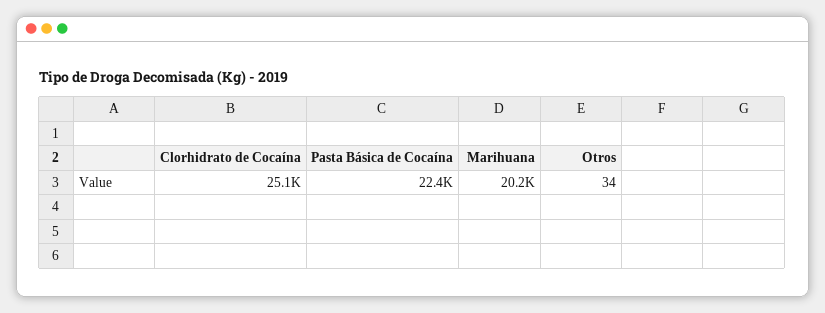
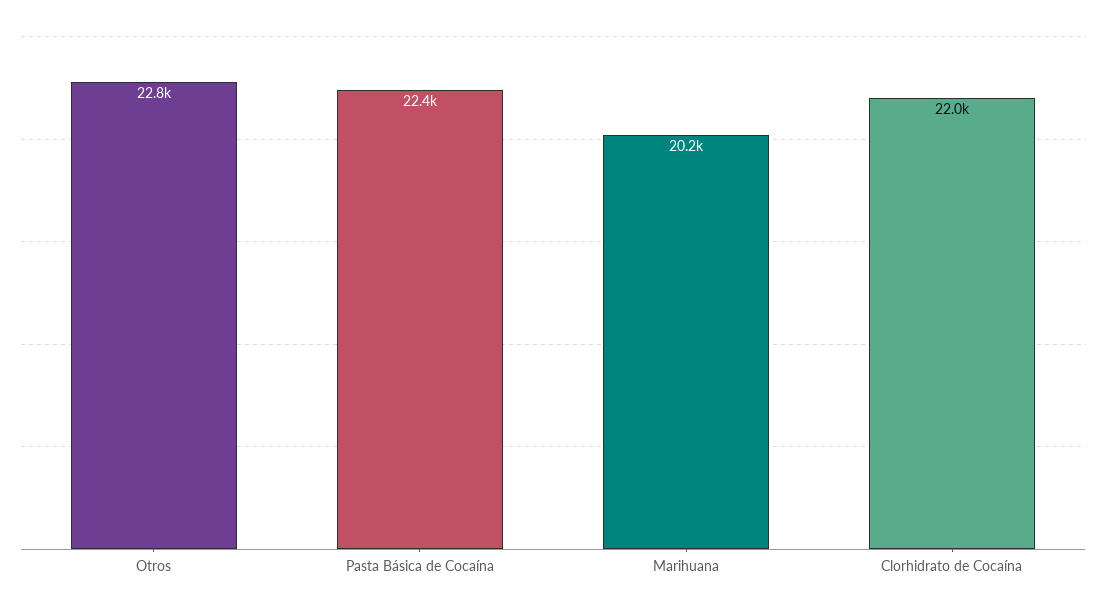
  {
-   "Clorhidrato de Cocaína": 25100,
+   "Clorhidrato de Cocaína": 22000,
    "Pasta Básica de Cocaína": 22400,
    "Marihuana": 20200,
-   "Otros": 34
+   "Otros": 22800
  }

